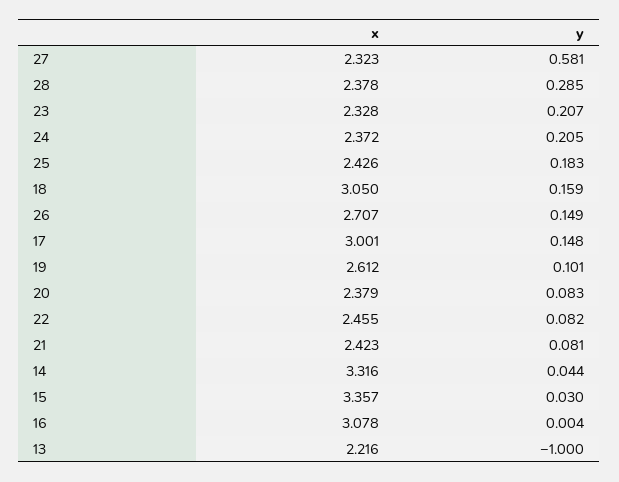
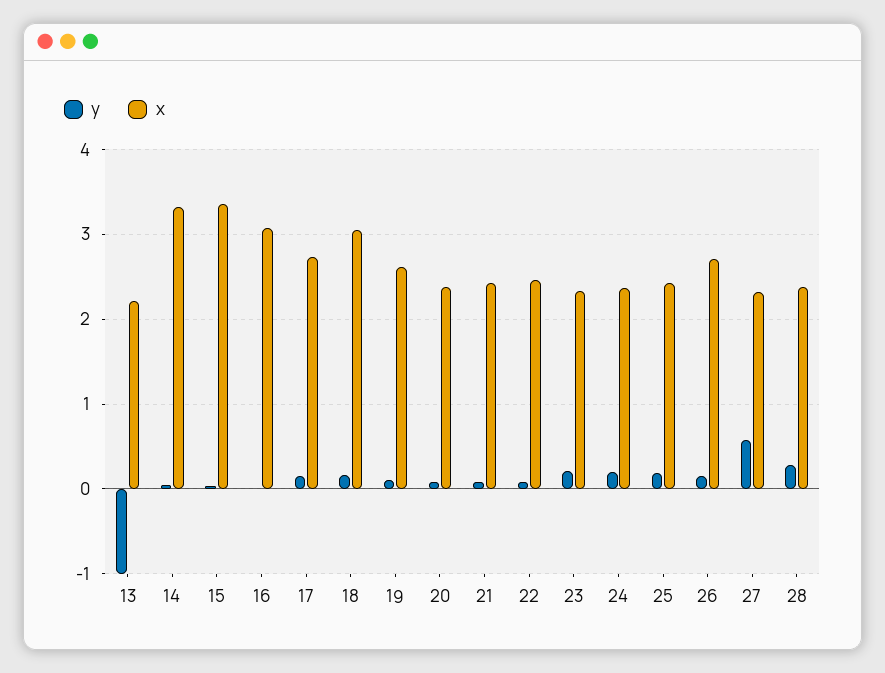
  {
    "x": {
      "27": 2.323,
      "28": 2.378,
      "23": 2.328,
      "24": 2.372,
      "25": 2.426,
      "18": 3.05,
      "26": 2.707,
-     "17": 3.001,
+     "17": 2.7,
      "19": 2.612,
      "20": 2.379,
      "22": 2.455,
      "21": 2.423,
      "14": 3.316,
      "15": 3.357,
      "16": 3.078,
      "13": 2.216
    },
    "y": {
      "27": 0.581,
      "28": 0.285,
      "23": 0.207,
      "24": 0.205,
      "25": 0.183,
      "18": 0.159,
      "26": 0.149,
      "17": 0.148,
      "19": 0.101,
      "20": 0.083,
      "22": 0.082,
      "21": 0.081,
      "14": 0.044,
      "15": 0.03,
      "16": 0.004,
      "13": -1
    }
  }

